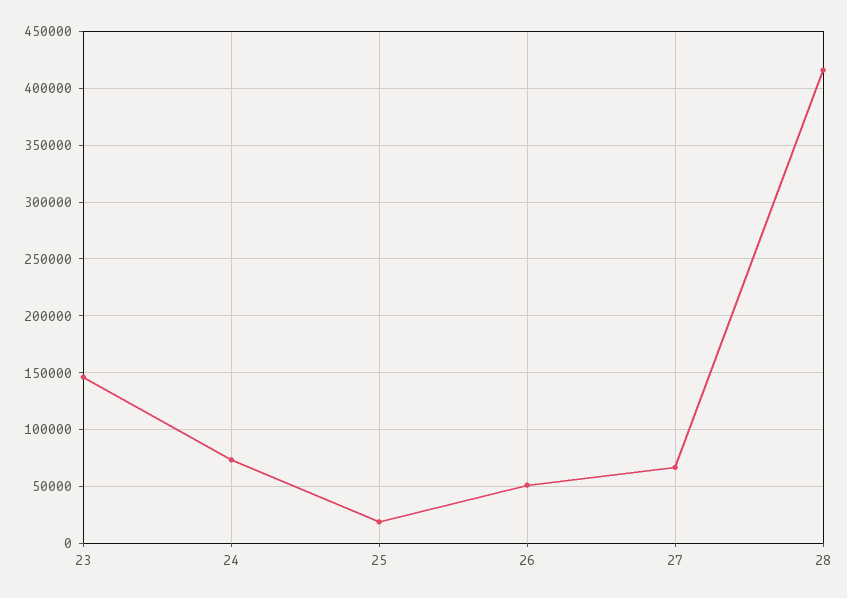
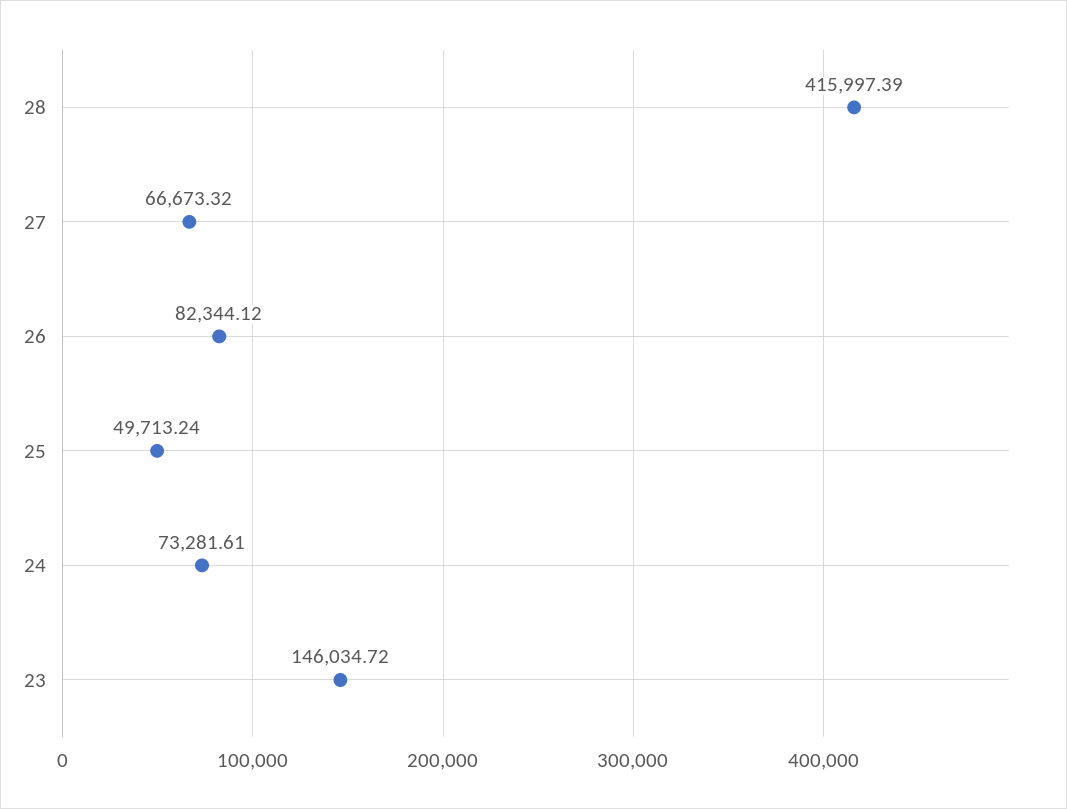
  {
    "23": 146034.72,
    "24": 73281.61,
-   "25": 20000,
+   "25": 49713.24,
-   "26": 50000,
+   "26": 82344.12,
    "27": 66673.32,
    "28": 415997.39
  }

